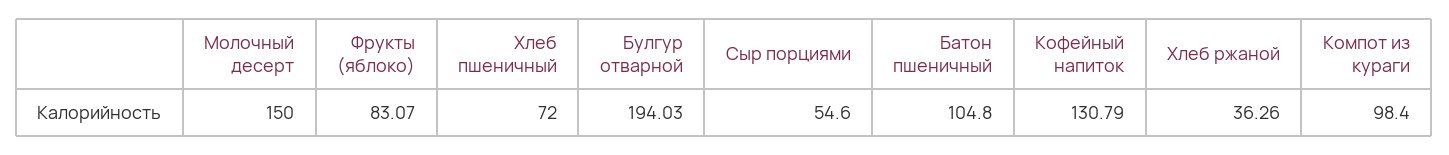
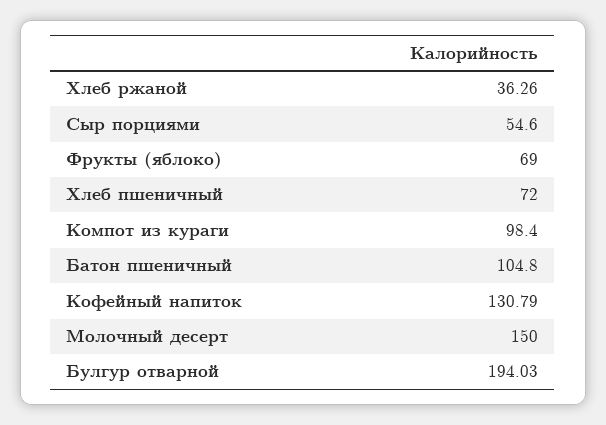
  {
    "Молочный десерт": 150,
-   "Фрукты (яблоко)": 83.07,
+   "Фрукты (яблоко)": 69,
    "Хлеб пшеничный": 72,
    "Булгур отварной": 194.03,
    "Сыр порциями": 54.6,
    "Батон пшеничный": 104.8,
    "Кофейный напиток": 130.79,
    "Хлеб ржаной": 36.26,
    "Компот из кураги": 98.4
  }

